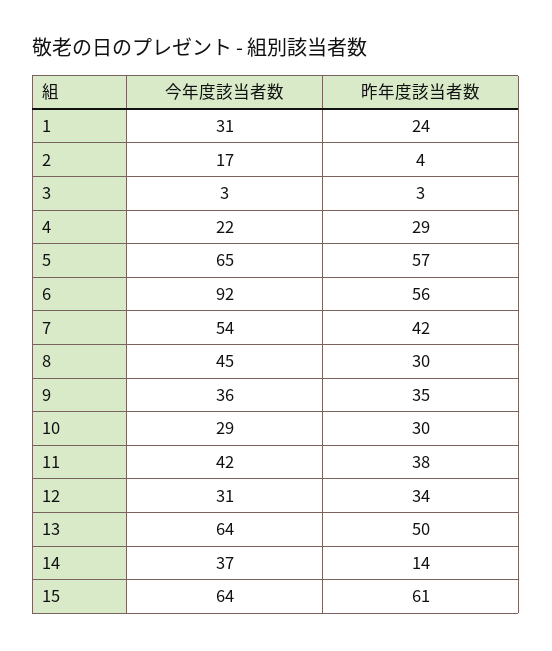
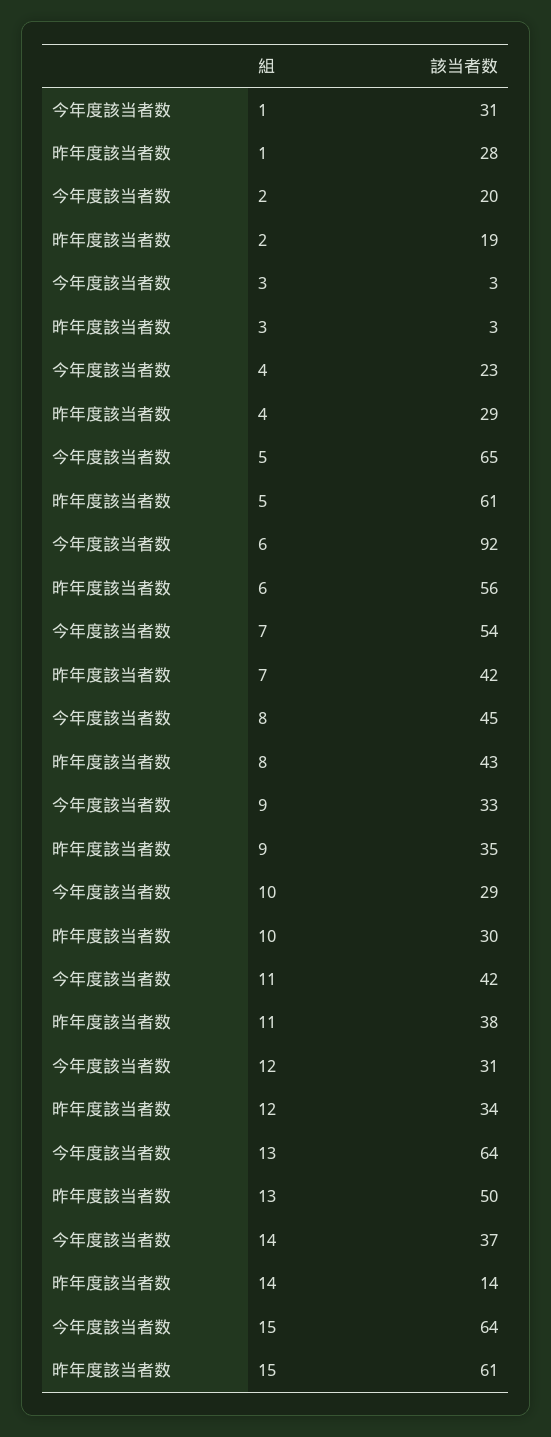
  {
    "今年度該当者数": {
      "1": 31,
-     "2": 17,
+     "2": 20,
      "3": 3,
-     "4": 22,
+     "4": 23,
      "5": 65,
      "6": 92,
      "7": 54,
      "8": 45,
-     "9": 36,
+     "9": 33,
      "10": 29,
      "11": 42,
      "12": 31,
      "13": 64,
      "14": 37,
      "15": 64
    },
    "昨年度該当者数": {
-     "1": 24,
+     "1": 28,
-     "2": 4,
+     "2": 19,
      "3": 3,
      "4": 29,
-     "5": 57,
+     "5": 61,
      "6": 56,
      "7": 42,
-     "8": 30,
+     "8": 43,
      "9": 35,
      "10": 30,
      "11": 38,
      "12": 34,
      "13": 50,
      "14": 14,
      "15": 61
    }
  }

